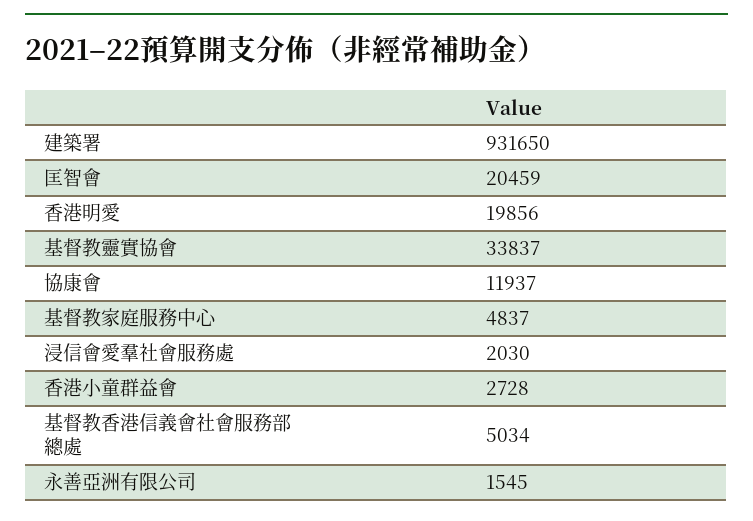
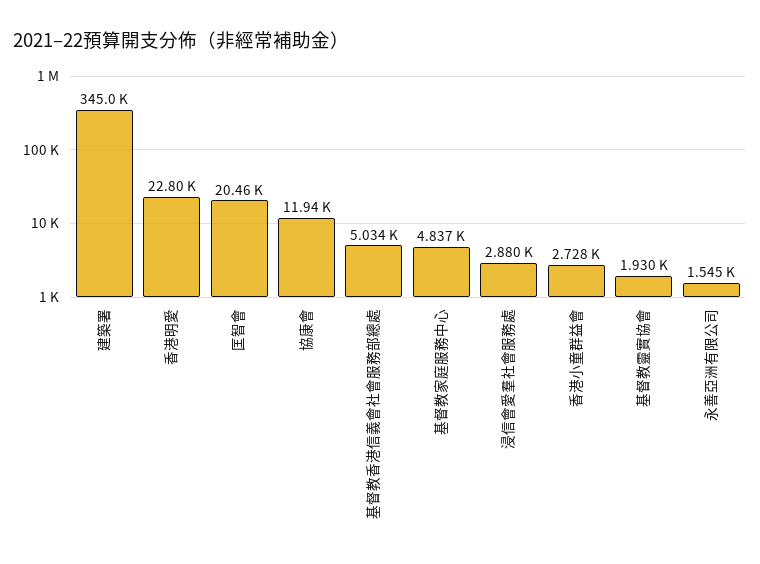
  {
-   "建築署": 931650,
+   "建築署": 345000,
    "匡智會": 20459,
-   "香港明愛": 19856,
+   "香港明愛": 22800,
-   "基督教靈實協會": 33837,
+   "基督教靈實協會": 1930,
    "協康會": 11937,
    "基督教家庭服務中心": 4837,
-   "浸信會愛羣社會服務處": 2030,
+   "浸信會愛羣社會服務處": 2880,
    "香港小童群益會": 2728,
    "基督教香港信義會社會服務部總處": 5034,
    "永善亞洲有限公司": 1545
  }

